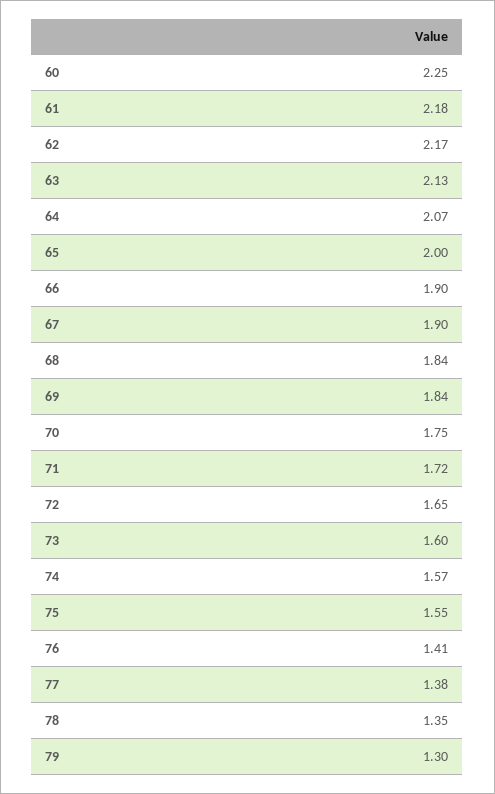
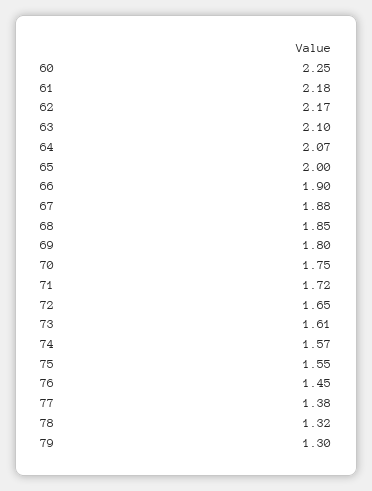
  {
    "60": 2.25,
    "61": 2.18,
    "62": 2.17,
-   "63": 2.13,
+   "63": 2.1,
    "64": 2.07,
    "65": 2,
    "66": 1.9,
-   "67": 1.9,
+   "67": 1.88,
-   "68": 1.84,
+   "68": 1.85,
-   "69": 1.84,
+   "69": 1.8,
    "70": 1.75,
    "71": 1.72,
    "72": 1.65,
-   "73": 1.6,
+   "73": 1.61,
    "74": 1.57,
    "75": 1.55,
-   "76": 1.41,
+   "76": 1.45,
    "77": 1.38,
-   "78": 1.35,
+   "78": 1.32,
    "79": 1.3
  }

